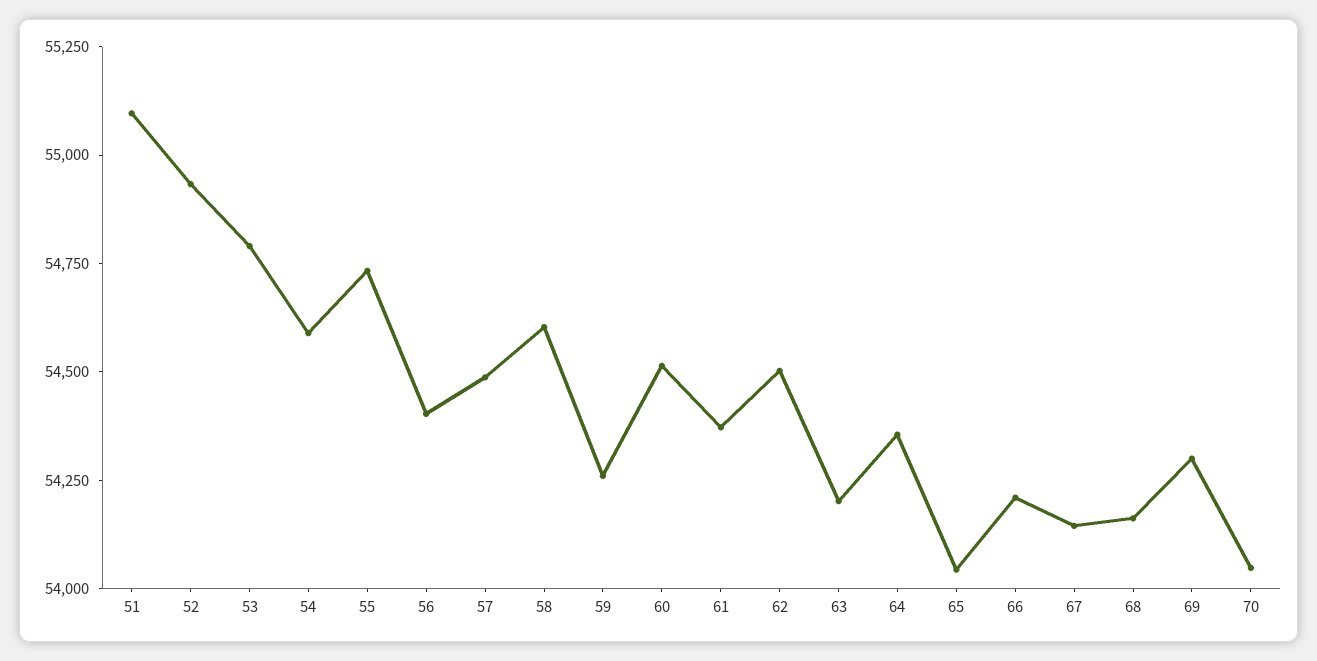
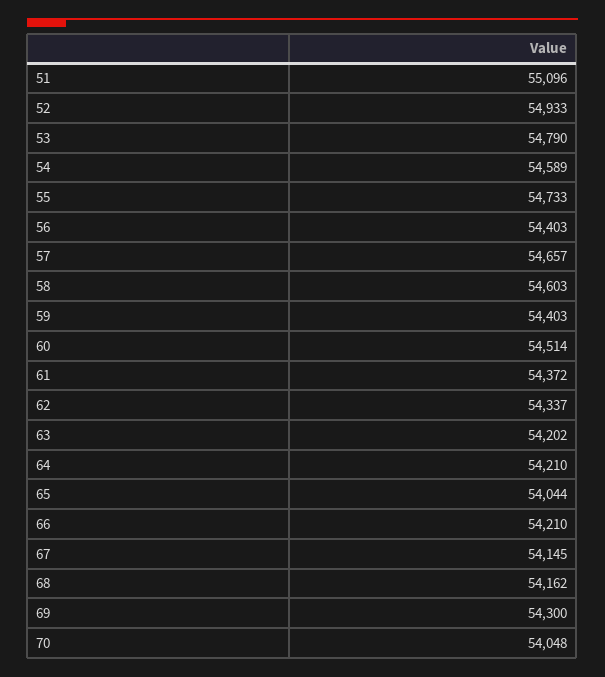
  {
    "51": 55096,
    "52": 54933,
    "53": 54790,
    "54": 54589,
    "55": 54733,
    "56": 54403,
-   "57": 54500,
+   "57": 54657,
    "58": 54603,
-   "59": 54250,
+   "59": 54403,
    "60": 54514,
    "61": 54372,
-   "62": 54500,
+   "62": 54337,
    "63": 54202,
-   "64": 54350,
+   "64": 54210,
    "65": 54044,
    "66": 54210,
    "67": 54145,
    "68": 54162,
    "69": 54300,
    "70": 54048
  }

